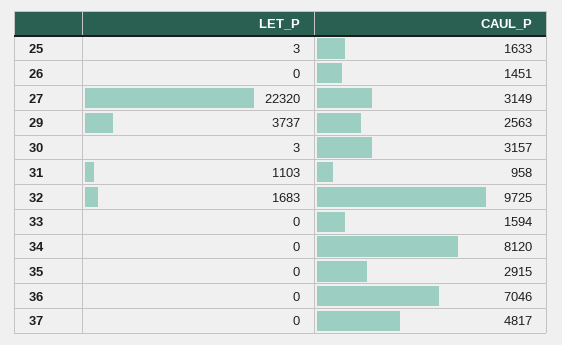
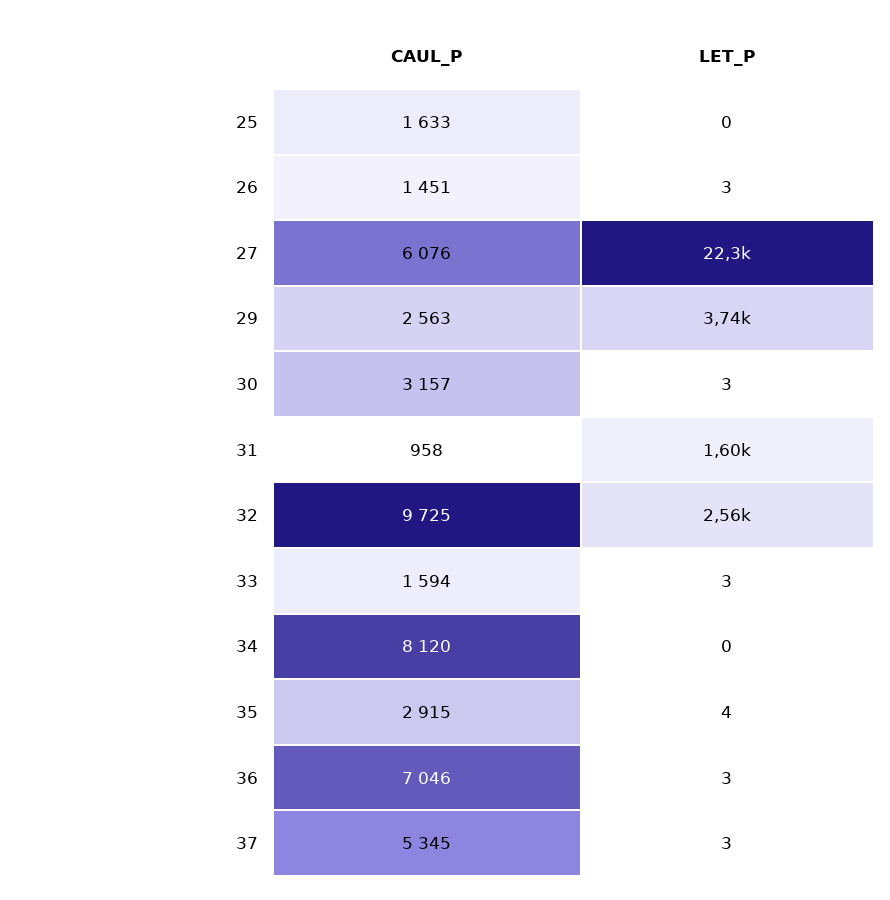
  {
    "LET_P": {
-     "25": 3,
+     "25": 0,
-     "26": 0,
+     "26": 3,
      "27": 22320,
      "29": 3737,
      "30": 3,
-     "31": 1103,
+     "31": 1600,
-     "32": 1683,
+     "32": 2560,
-     "33": 0,
+     "33": 3,
      "34": 0,
-     "35": 0,
+     "35": 4,
-     "36": 0,
+     "36": 3,
-     "37": 0
+     "37": 3
    },
    "CAUL_P": {
      "25": 1633,
      "26": 1451,
-     "27": 3149,
+     "27": 6076,
      "29": 2563,
      "30": 3157,
      "31": 958,
      "32": 9725,
      "33": 1594,
      "34": 8120,
      "35": 2915,
      "36": 7046,
-     "37": 4817
+     "37": 5345
    }
  }

